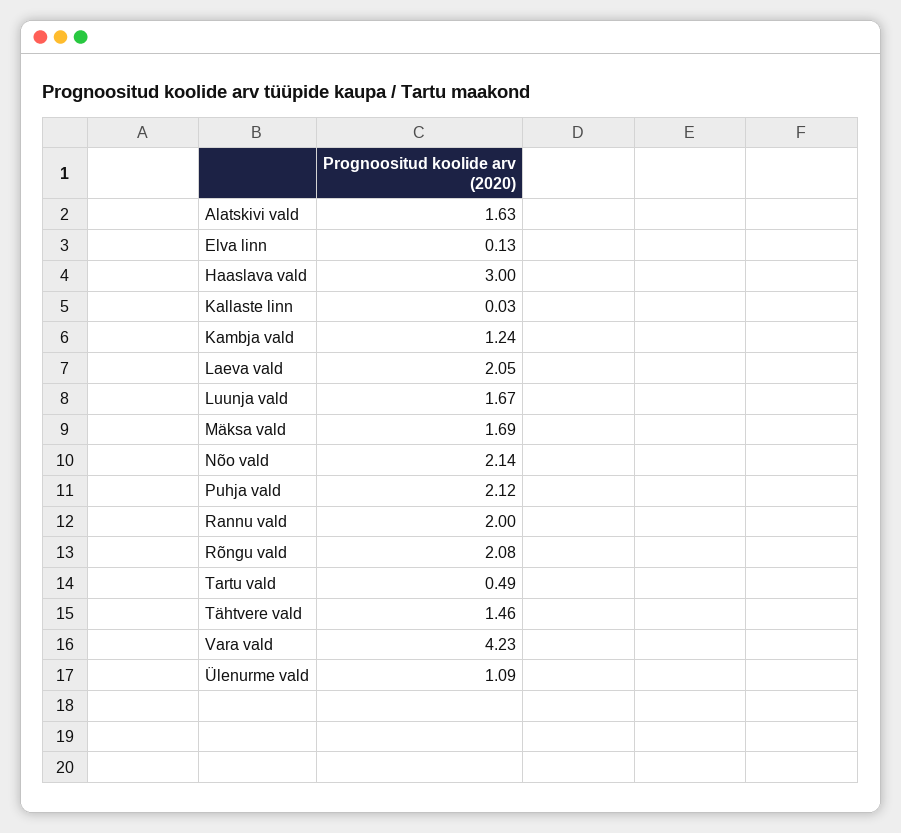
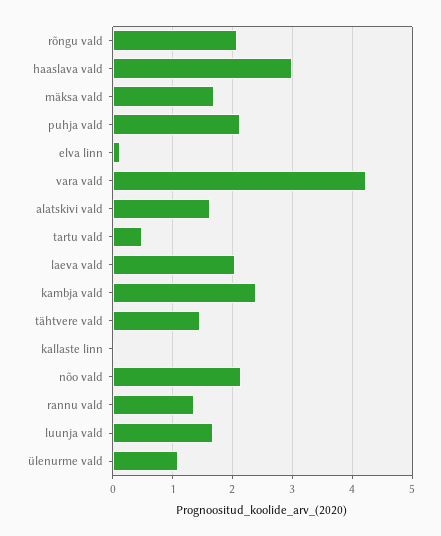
  {
    "Alatskivi vald": 1.63,
    "Elva linn": 0.13,
    "Haaslava vald": 3,
    "Kallaste linn": 0.03,
-   "Kambja vald": 1.24,
+   "Kambja vald": 2.4,
    "Laeva vald": 2.05,
    "Luunja vald": 1.67,
    "Mäksa vald": 1.69,
    "Nõo vald": 2.14,
    "Puhja vald": 2.12,
-   "Rannu vald": 2,
+   "Rannu vald": 1.4,
    "Rõngu vald": 2.08,
    "Tartu vald": 0.49,
    "Tähtvere vald": 1.46,
    "Vara vald": 4.23,
    "Ülenurme vald": 1.09
  }

